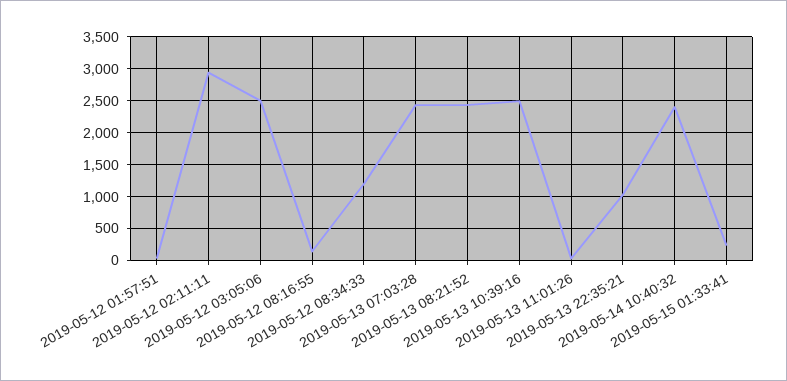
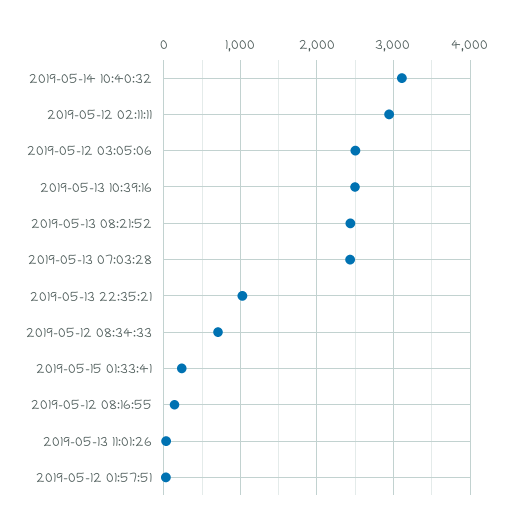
  {
    "2019-05-12 01:57:51": 0,
    "2019-05-12 02:11:11": 2900,
    "2019-05-12 03:05:06": 2500,
    "2019-05-12 08:16:55": 100,
-   "2019-05-12 08:34:33": 1200,
+   "2019-05-12 08:34:33": 700,
    "2019-05-13 07:03:28": 2400,
    "2019-05-13 08:21:52": 2400,
    "2019-05-13 10:39:16": 2500,
    "2019-05-13 11:01:26": 0,
    "2019-05-13 22:35:21": 1000,
-   "2019-05-14 10:40:32": 2400,
+   "2019-05-14 10:40:32": 3100,
    "2019-05-15 01:33:41": 200
  }

